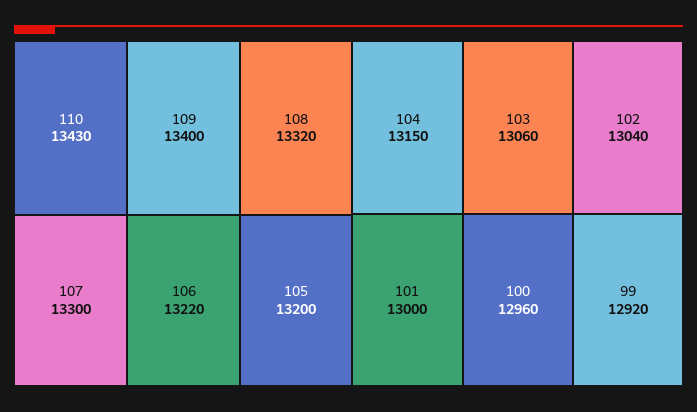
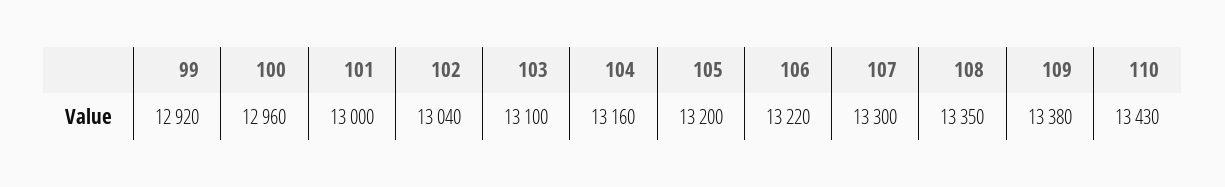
  {
    "110": 13430,
-   "109": 13400,
+   "109": 13380,
-   "108": 13320,
+   "108": 13350,
    "107": 13300,
    "106": 13220,
    "105": 13200,
-   "104": 13150,
+   "104": 13160,
-   "103": 13060,
+   "103": 13100,
    "102": 13040,
    "101": 13000,
    "100": 12960,
    "99": 12920
  }

